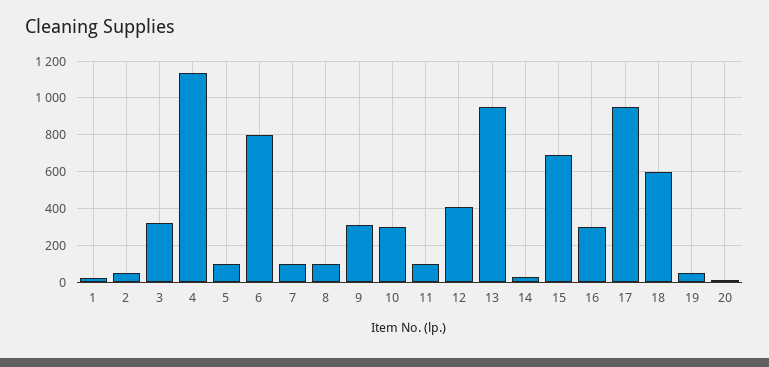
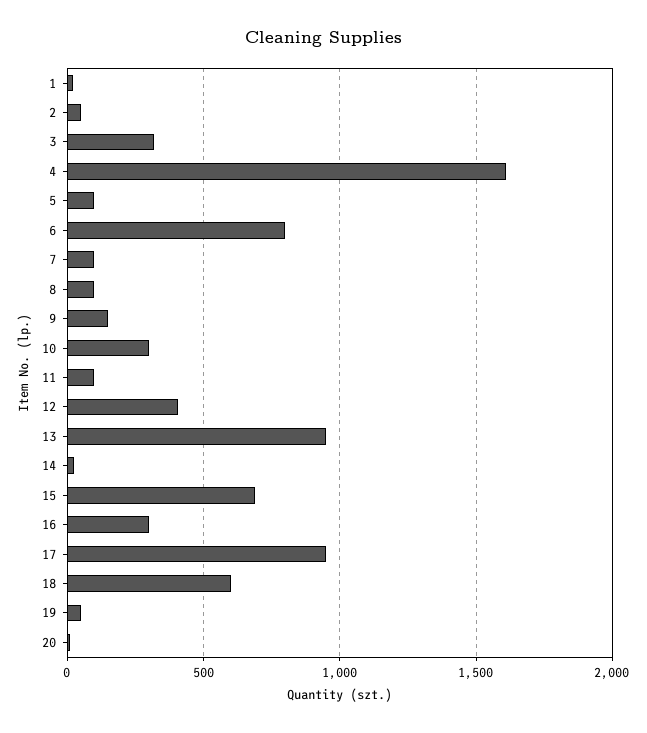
  {
    "1": 0,
    "2": 50,
    "3": 300,
-   "4": 1150,
+   "4": 1600,
    "5": 100,
    "6": 800,
    "7": 100,
    "8": 100,
-   "9": 300,
+   "9": 150,
    "10": 300,
    "11": 100,
    "12": 400,
    "13": 950,
    "14": 50,
    "15": 700,
    "16": 300,
    "17": 950,
    "18": 600,
    "19": 50,
    "20": 0
  }

